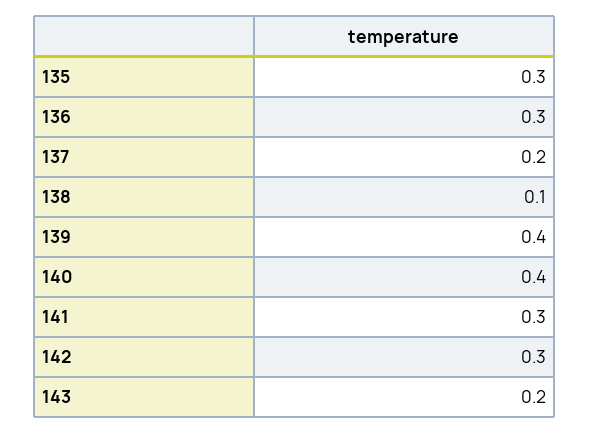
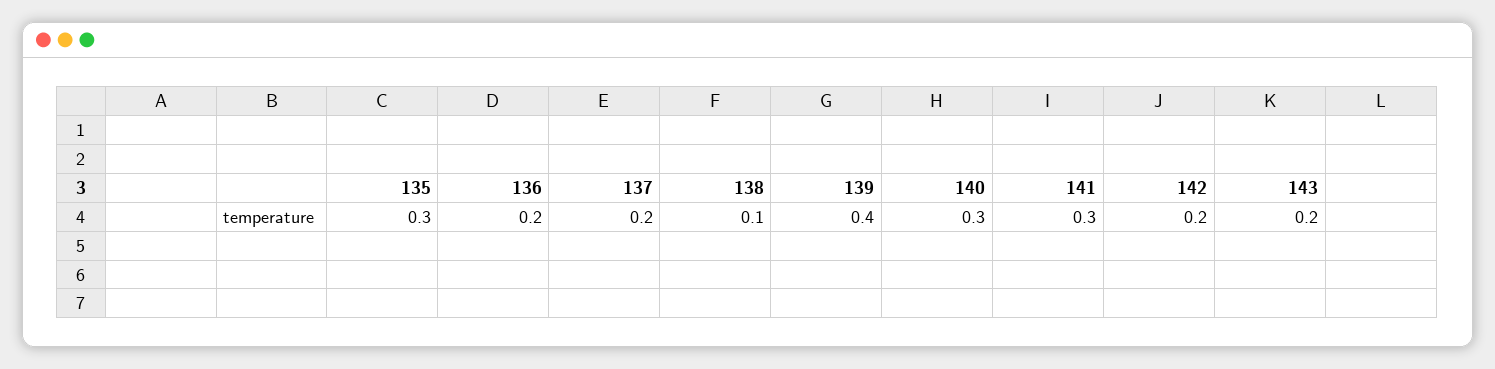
  {
    "135": 0.3,
-   "136": 0.3,
+   "136": 0.2,
    "137": 0.2,
    "138": 0.1,
    "139": 0.4,
-   "140": 0.4,
+   "140": 0.3,
    "141": 0.3,
-   "142": 0.3,
+   "142": 0.2,
    "143": 0.2
  }

